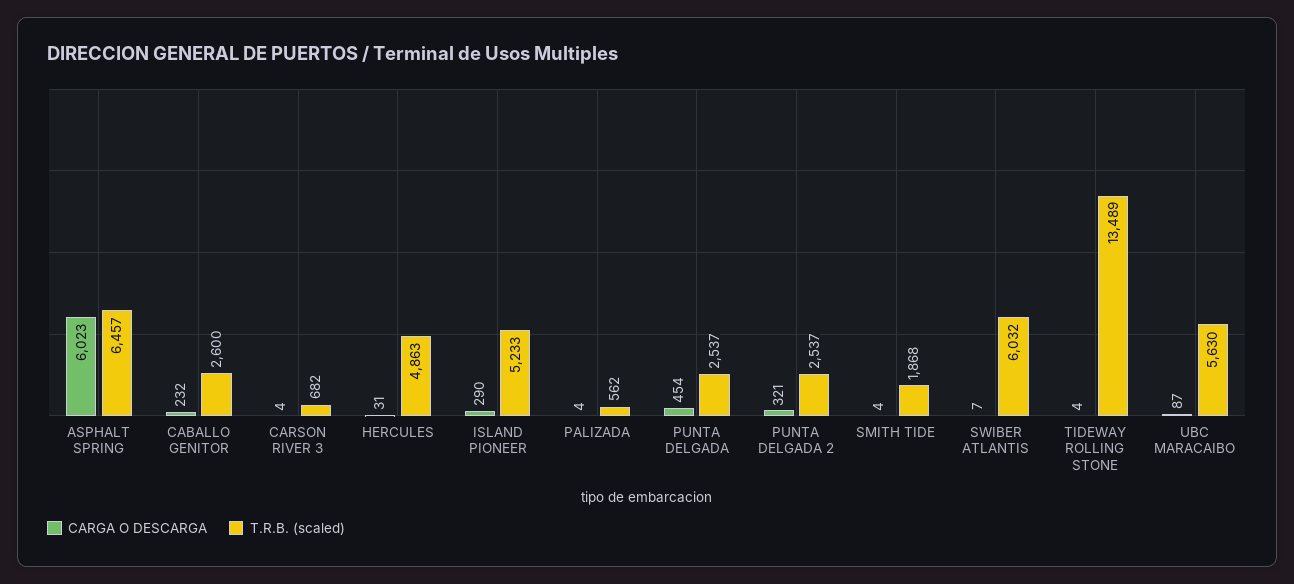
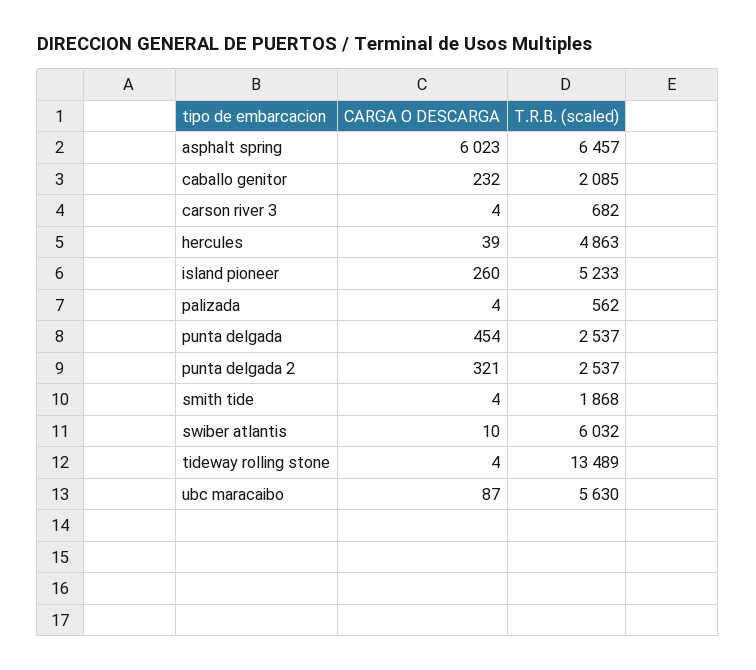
  {
    "CARGA O DESCARGA": {
      "ASPHALT SPRING": 6023,
      "CABALLO GENITOR": 232,
      "CARSON RIVER 3": 4,
-     "HERCULES": 31,
+     "HERCULES": 39,
-     "ISLAND PIONEER": 290,
+     "ISLAND PIONEER": 260,
      "PALIZADA": 4,
      "PUNTA DELGADA": 454,
      "PUNTA DELGADA 2": 321,
      "SMITH TIDE": 4,
-     "SWIBER ATLANTIS": 7,
+     "SWIBER ATLANTIS": 10,
      "TIDEWAY ROLLING STONE": 4,
      "UBC MARACAIBO": 87
    },
    "T.R.B. (scaled)": {
      "ASPHALT SPRING": 6457,
-     "CABALLO GENITOR": 2600,
+     "CABALLO GENITOR": 2085,
      "CARSON RIVER 3": 682,
      "HERCULES": 4863,
      "ISLAND PIONEER": 5233,
      "PALIZADA": 562,
      "PUNTA DELGADA": 2537,
      "PUNTA DELGADA 2": 2537,
      "SMITH TIDE": 1868,
      "SWIBER ATLANTIS": 6032,
      "TIDEWAY ROLLING STONE": 13489,
      "UBC MARACAIBO": 5630
    }
  }

